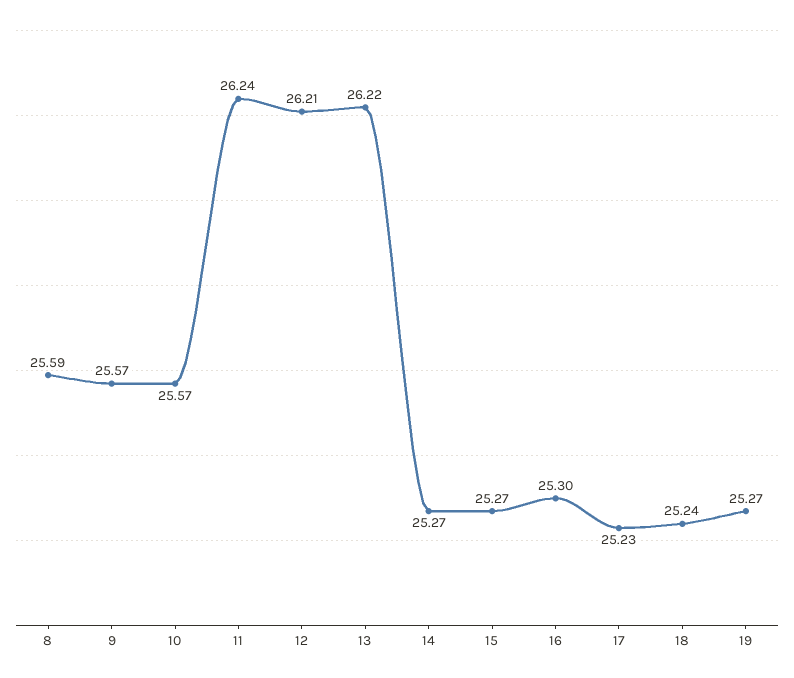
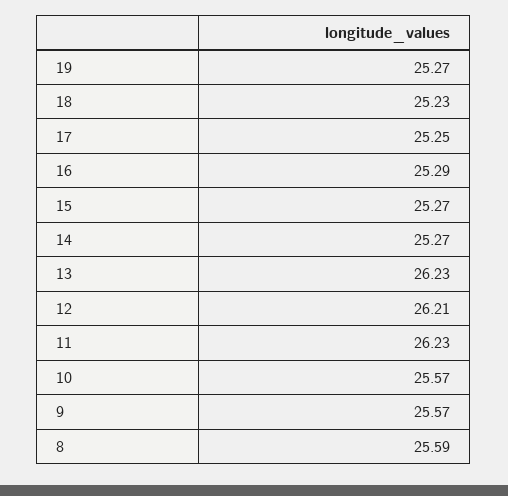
  {
    "8": 25.59,
    "9": 25.57,
    "10": 25.57,
-   "11": 26.24,
+   "11": 26.23,
    "12": 26.21,
-   "13": 26.22,
+   "13": 26.23,
    "14": 25.27,
    "15": 25.27,
-   "16": 25.3,
+   "16": 25.29,
-   "17": 25.23,
+   "17": 25.25,
-   "18": 25.24,
+   "18": 25.23,
    "19": 25.27
  }

